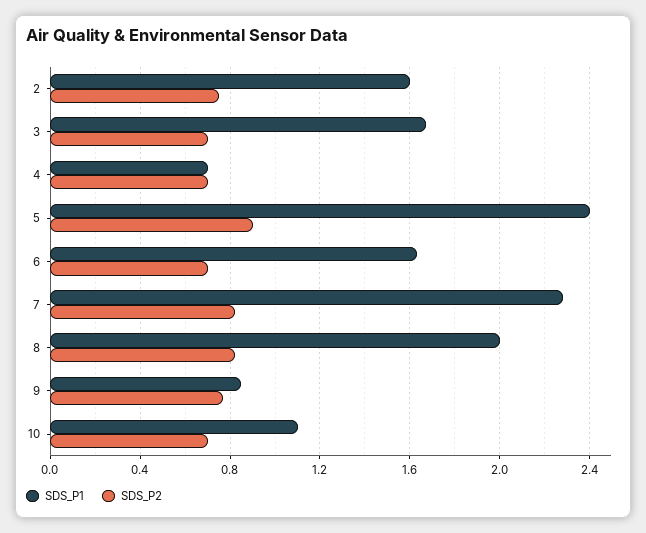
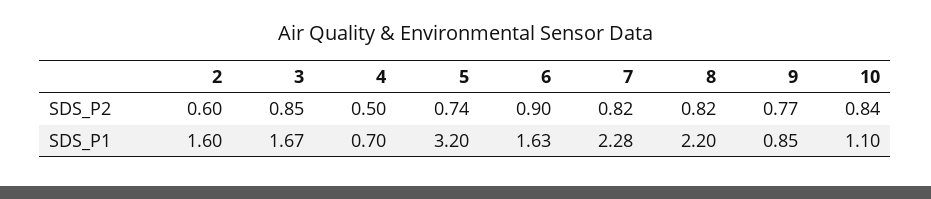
  {
    "SDS_P1": {
      "2": 1.6,
      "3": 1.67,
      "4": 0.7,
-     "5": 2.4,
+     "5": 3.2,
      "6": 1.63,
      "7": 2.28,
-     "8": 2,
+     "8": 2.2,
      "9": 0.85,
      "10": 1.1
    },
    "SDS_P2": {
-     "2": 0.75,
+     "2": 0.6,
-     "3": 0.7,
+     "3": 0.85,
-     "4": 0.7,
+     "4": 0.5,
-     "5": 0.9,
+     "5": 0.74,
-     "6": 0.7,
+     "6": 0.9,
      "7": 0.82,
      "8": 0.82,
      "9": 0.77,
-     "10": 0.7
+     "10": 0.84
    }
  }

